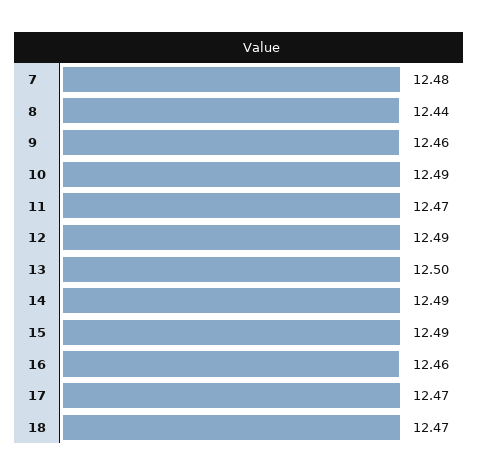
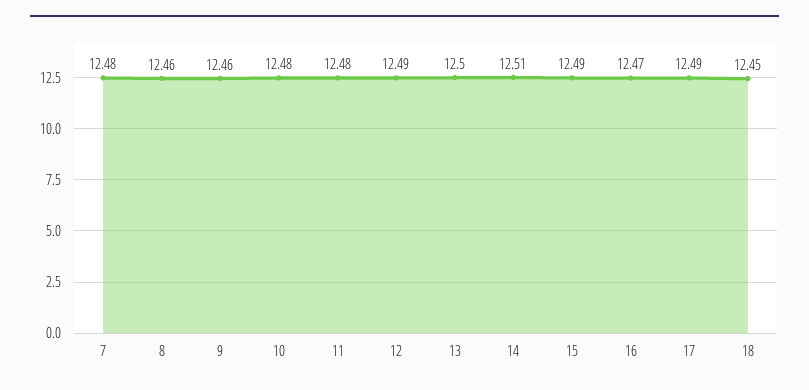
  {
    "7": 12.48,
-   "8": 12.44,
+   "8": 12.46,
    "9": 12.46,
-   "10": 12.49,
+   "10": 12.48,
-   "11": 12.47,
+   "11": 12.48,
    "12": 12.49,
    "13": 12.5,
-   "14": 12.49,
+   "14": 12.51,
    "15": 12.49,
-   "16": 12.46,
+   "16": 12.47,
-   "17": 12.47,
+   "17": 12.49,
-   "18": 12.47
+   "18": 12.45
  }

